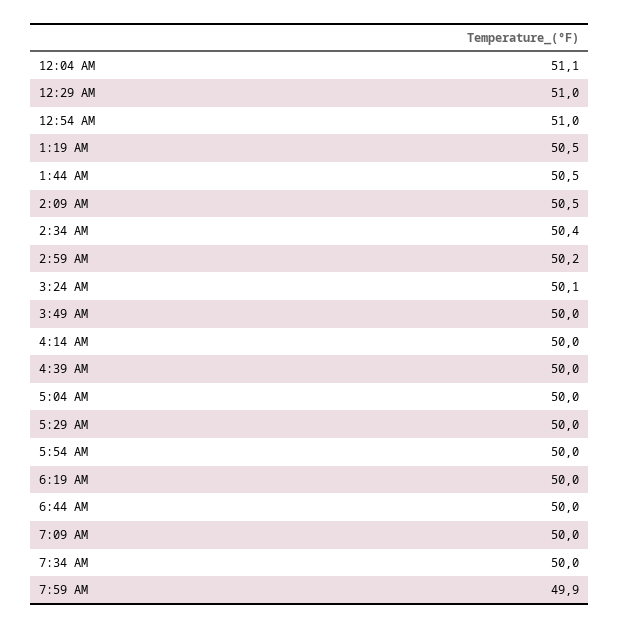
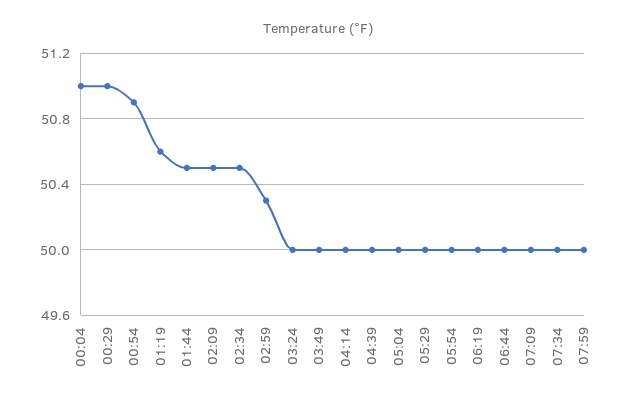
  {
-   "12:04 AM": 51.1,
+   "12:04 AM": 51,
    "12:29 AM": 51,
-   "12:54 AM": 51,
+   "12:54 AM": 50.9,
-   "1:19 AM": 50.5,
+   "1:19 AM": 50.6,
    "1:44 AM": 50.5,
    "2:09 AM": 50.5,
-   "2:34 AM": 50.4,
+   "2:34 AM": 50.5,
-   "2:59 AM": 50.2,
+   "2:59 AM": 50.3,
-   "3:24 AM": 50.1,
+   "3:24 AM": 50,
    "3:49 AM": 50,
    "4:14 AM": 50,
    "4:39 AM": 50,
    "5:04 AM": 50,
    "5:29 AM": 50,
    "5:54 AM": 50,
    "6:19 AM": 50,
    "6:44 AM": 50,
    "7:09 AM": 50,
    "7:34 AM": 50,
-   "7:59 AM": 49.9
+   "7:59 AM": 50
  }

